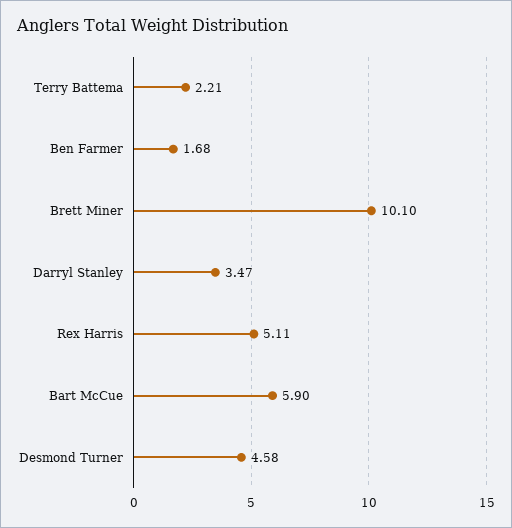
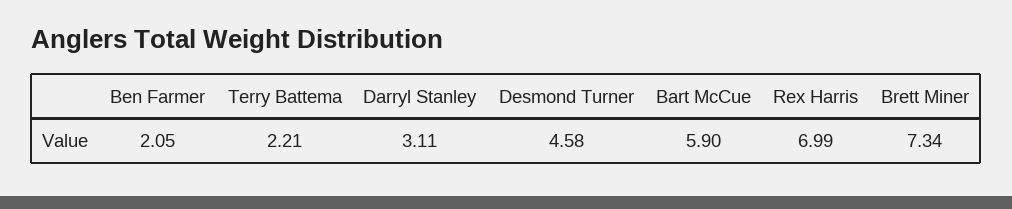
  {
    "Terry Battema": 2.21,
-   "Ben Farmer": 1.68,
+   "Ben Farmer": 2.05,
-   "Brett Miner": 10.1,
+   "Brett Miner": 7.34,
-   "Darryl Stanley": 3.47,
+   "Darryl Stanley": 3.11,
-   "Rex Harris": 5.11,
+   "Rex Harris": 6.99,
    "Bart McCue": 5.9,
    "Desmond Turner": 4.58
  }

